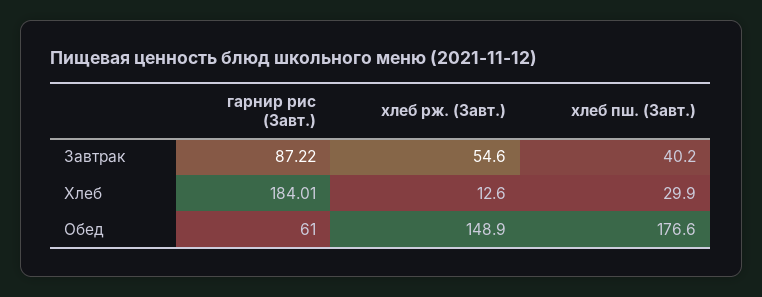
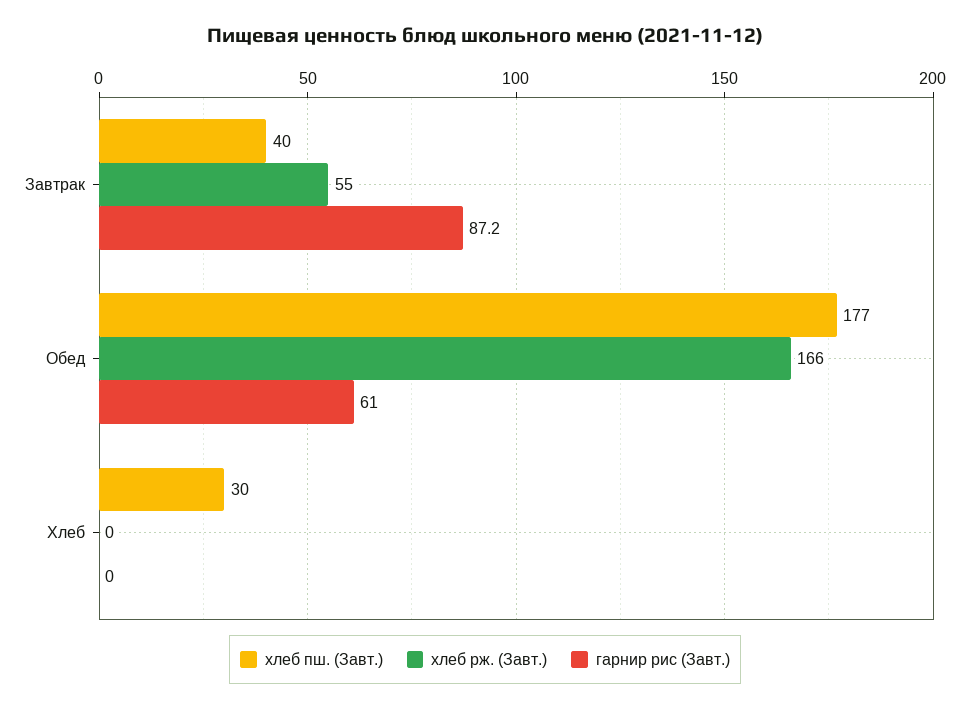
  {
    "гарнир рис (Завт.)": {
      "Завтрак": 87.22,
-     "Хлеб": 184.01,
+     "Хлеб": 0,
      "Обед": 61
    },
    "хлеб рж. (Завт.)": {
      "Завтрак": 54.6,
-     "Хлеб": 12.6,
+     "Хлеб": 0,
-     "Обед": 148.9
+     "Обед": 166
    },
    "хлеб пш. (Завт.)": {
      "Завтрак": 40.2,
      "Хлеб": 29.9,
      "Обед": 176.6
    }
  }

